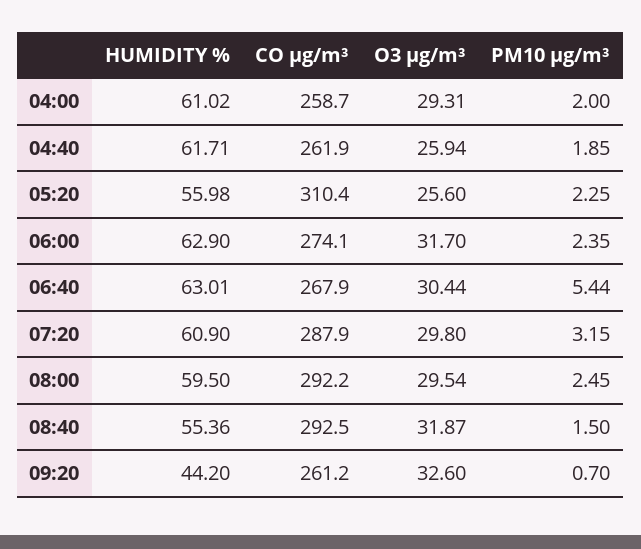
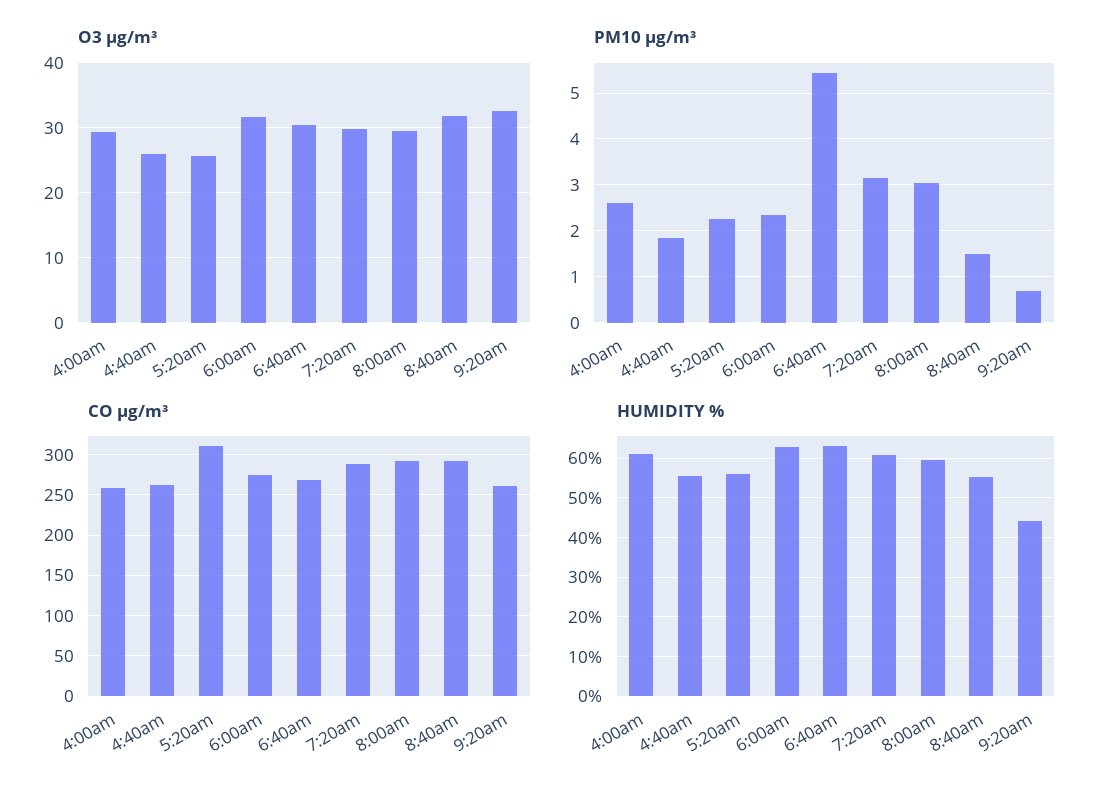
  {
    "HUMIDITY %": {
      "04:00": 61.02,
-     "04:40": 61.71,
+     "04:40": 56,
      "05:20": 55.98,
      "06:00": 62.9,
      "06:40": 63.01,
      "07:20": 60.9,
      "08:00": 59.5,
      "08:40": 55.36,
      "09:20": 44.2
    },
    "CO µg/m³": {
      "04:00": 258.7,
      "04:40": 261.9,
      "05:20": 310.4,
      "06:00": 274.1,
      "06:40": 267.9,
      "07:20": 287.9,
      "08:00": 292.2,
      "08:40": 292.5,
      "09:20": 261.2
    },
    "O3 µg/m³": {
      "04:00": 29.31,
      "04:40": 25.94,
      "05:20": 25.6,
      "06:00": 31.7,
      "06:40": 30.44,
      "07:20": 29.8,
      "08:00": 29.54,
      "08:40": 31.87,
      "09:20": 32.6
    },
    "PM10 µg/m³": {
-     "04:00": 2,
+     "04:00": 2.6,
      "04:40": 1.85,
      "05:20": 2.25,
      "06:00": 2.35,
      "06:40": 5.44,
      "07:20": 3.15,
-     "08:00": 2.45,
+     "08:00": 3,
      "08:40": 1.5,
      "09:20": 0.7
    }
  }

